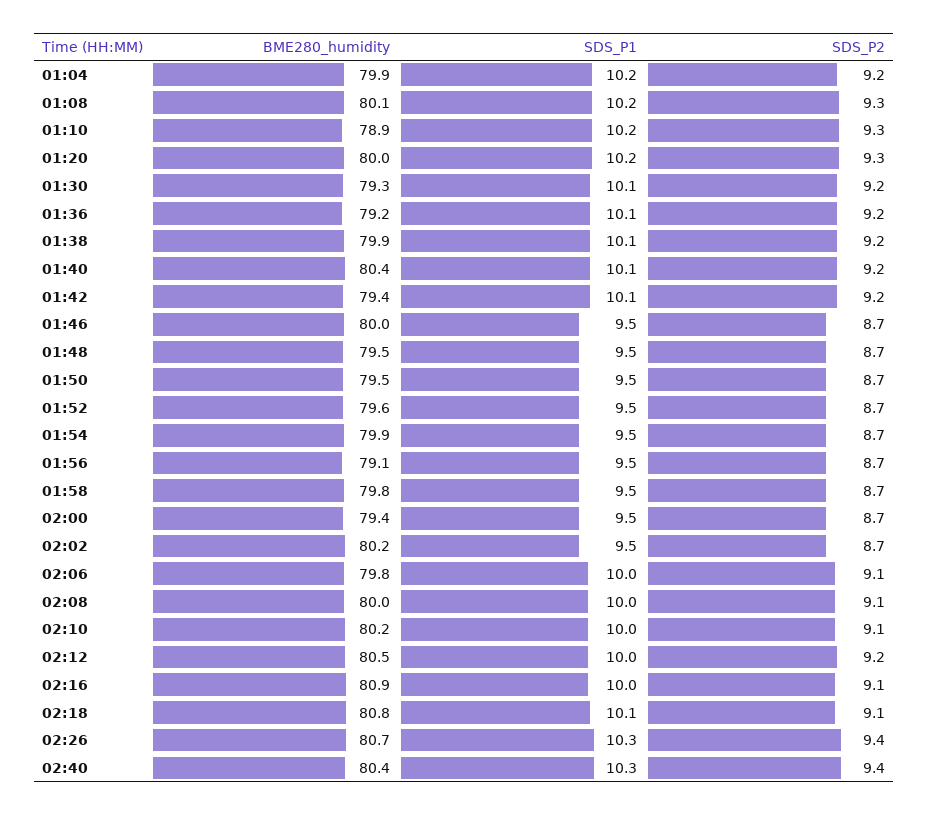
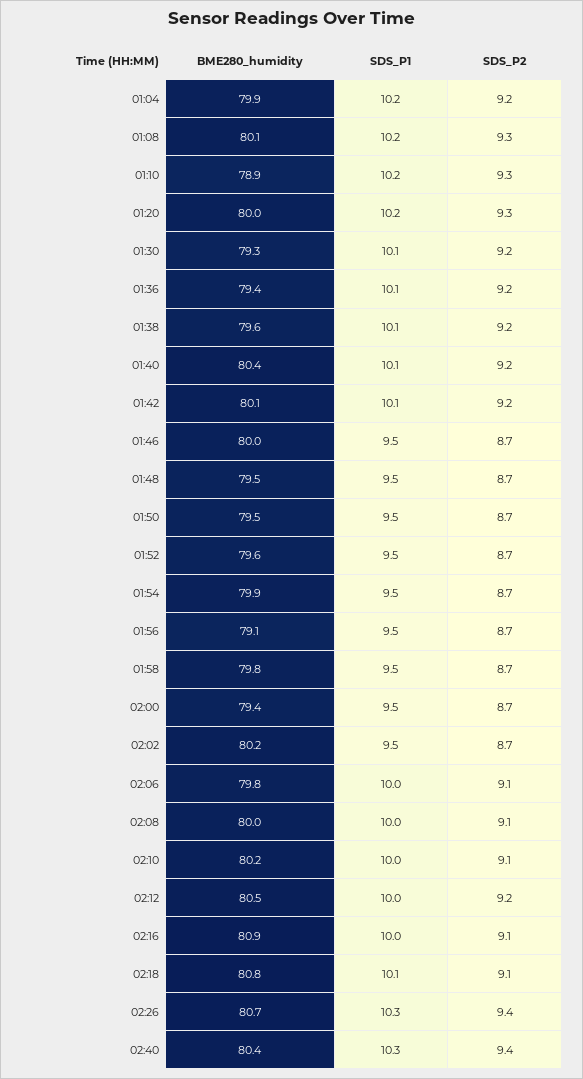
  {
    "BME280_humidity": {
      "01:04": 79.9,
      "01:08": 80.1,
      "01:10": 78.9,
      "01:20": 80,
      "01:30": 79.3,
-     "01:36": 79.2,
+     "01:36": 79.4,
-     "01:38": 79.9,
+     "01:38": 79.6,
      "01:40": 80.4,
-     "01:42": 79.4,
+     "01:42": 80.1,
      "01:46": 80,
      "01:48": 79.5,
      "01:50": 79.5,
      "01:52": 79.6,
      "01:54": 79.9,
      "01:56": 79.1,
      "01:58": 79.8,
      "02:00": 79.4,
      "02:02": 80.2,
      "02:06": 79.8,
      "02:08": 80,
      "02:10": 80.2,
      "02:12": 80.5,
      "02:16": 80.9,
      "02:18": 80.8,
      "02:26": 80.7,
      "02:40": 80.4
    },
    "SDS_P1": {
      "01:04": 10.2,
      "01:08": 10.2,
      "01:10": 10.2,
      "01:20": 10.2,
      "01:30": 10.1,
      "01:36": 10.1,
      "01:38": 10.1,
      "01:40": 10.1,
      "01:42": 10.1,
      "01:46": 9.5,
      "01:48": 9.5,
      "01:50": 9.5,
      "01:52": 9.5,
      "01:54": 9.5,
      "01:56": 9.5,
      "01:58": 9.5,
      "02:00": 9.5,
      "02:02": 9.5,
      "02:06": 10,
      "02:08": 10,
      "02:10": 10,
      "02:12": 10,
      "02:16": 10,
      "02:18": 10.1,
      "02:26": 10.3,
      "02:40": 10.3
    },
    "SDS_P2": {
      "01:04": 9.2,
      "01:08": 9.3,
      "01:10": 9.3,
      "01:20": 9.3,
      "01:30": 9.2,
      "01:36": 9.2,
      "01:38": 9.2,
      "01:40": 9.2,
      "01:42": 9.2,
      "01:46": 8.7,
      "01:48": 8.7,
      "01:50": 8.7,
      "01:52": 8.7,
      "01:54": 8.7,
      "01:56": 8.7,
      "01:58": 8.7,
      "02:00": 8.7,
      "02:02": 8.7,
      "02:06": 9.1,
      "02:08": 9.1,
      "02:10": 9.1,
      "02:12": 9.2,
      "02:16": 9.1,
      "02:18": 9.1,
      "02:26": 9.4,
      "02:40": 9.4
    }
  }

